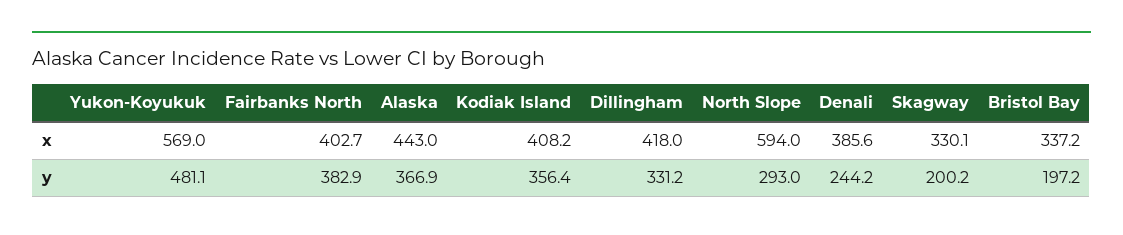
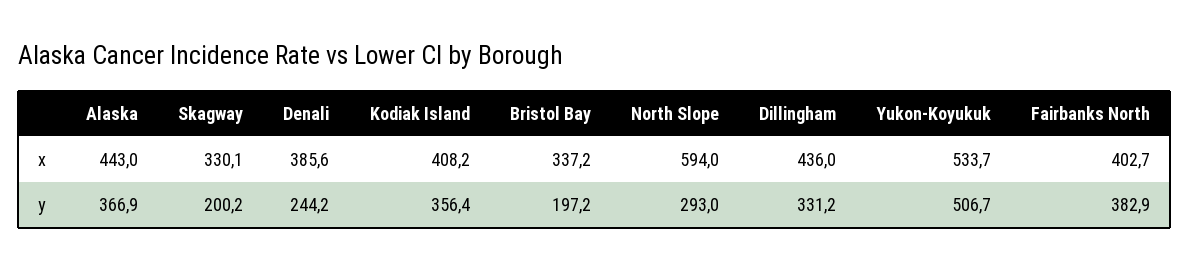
  {
    "Yukon-Koyukuk": {
-     "x": 569,
+     "x": 533.7,
-     "y": 481.1
+     "y": 506.7
    },
    "Fairbanks North": {
      "x": 402.7,
      "y": 382.9
    },
    "Alaska": {
      "x": 443,
      "y": 366.9
    },
    "Kodiak Island": {
      "x": 408.2,
      "y": 356.4
    },
    "Dillingham": {
-     "x": 418,
+     "x": 436,
      "y": 331.2
    },
    "North Slope": {
      "x": 594,
      "y": 293
    },
    "Denali": {
      "x": 385.6,
      "y": 244.2
    },
    "Skagway": {
      "x": 330.1,
      "y": 200.2
    },
    "Bristol Bay": {
      "x": 337.2,
      "y": 197.2
    }
  }

